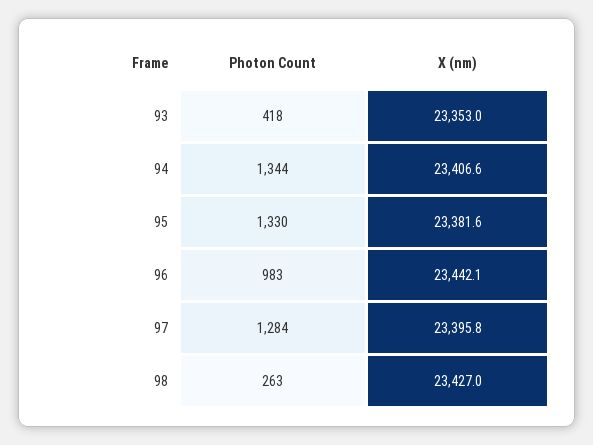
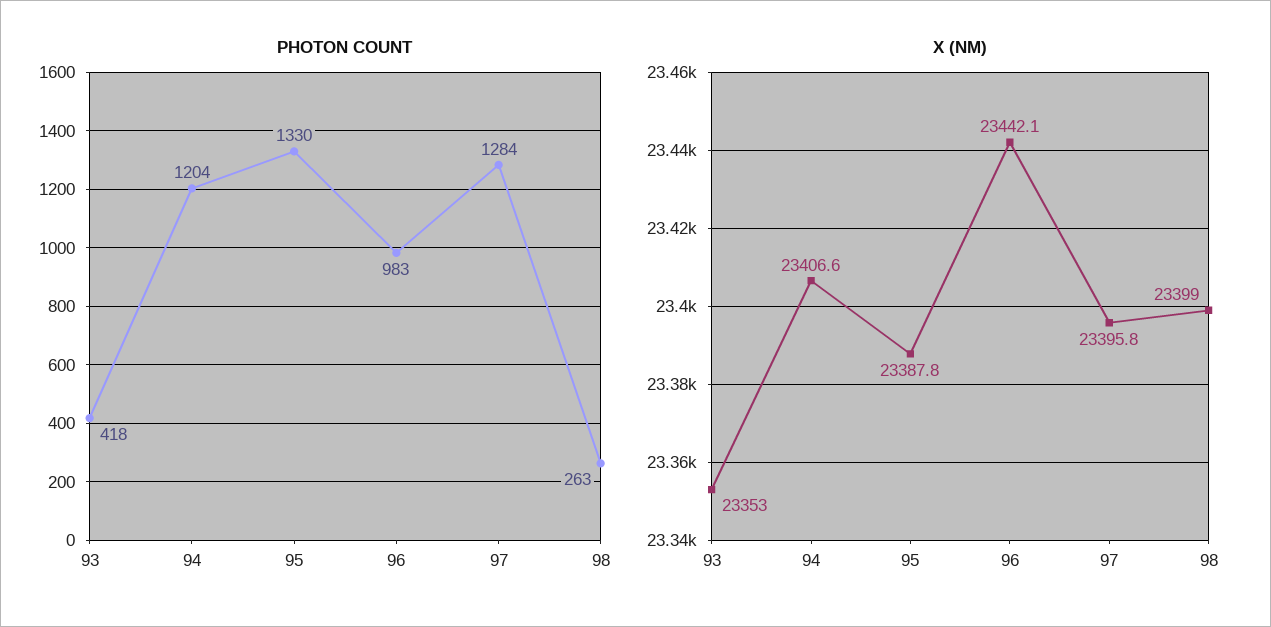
  {
    "Photon Count": {
      "93": 418,
-     "94": 1344,
+     "94": 1204,
      "95": 1330,
      "96": 983,
      "97": 1284,
      "98": 263
    },
    "X (nm)": {
      "93": 23353,
      "94": 23406.6,
-     "95": 23381.6,
+     "95": 23387.8,
      "96": 23442.1,
      "97": 23395.8,
-     "98": 23427
+     "98": 23399
    }
  }

